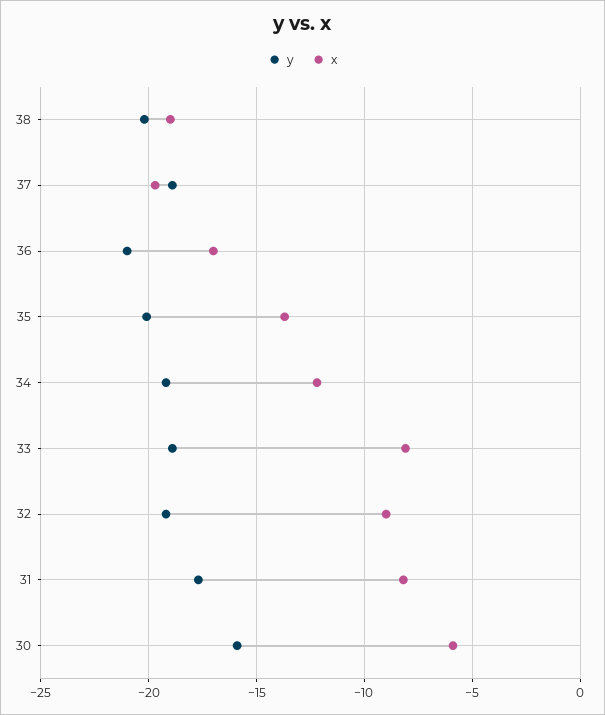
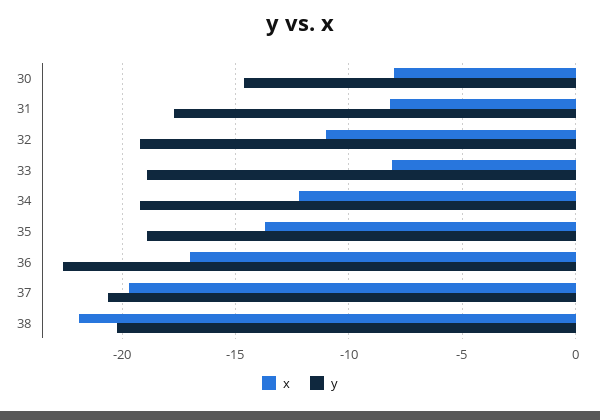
  {
    "y": {
      "38": -20,
-     "37": -19,
+     "37": -20.5,
-     "36": -21,
+     "36": -22.5,
-     "35": -20,
+     "35": -19,
      "34": -19,
      "33": -19,
      "32": -19,
      "31": -17.5,
-     "30": -16
+     "30": -14.5
    },
    "x": {
-     "38": -19,
+     "38": -22,
      "37": -19.5,
      "36": -17,
      "35": -13.5,
      "34": -12,
      "33": -8,
-     "32": -9,
+     "32": -11,
      "31": -8,
-     "30": -6
+     "30": -8
    }
  }

